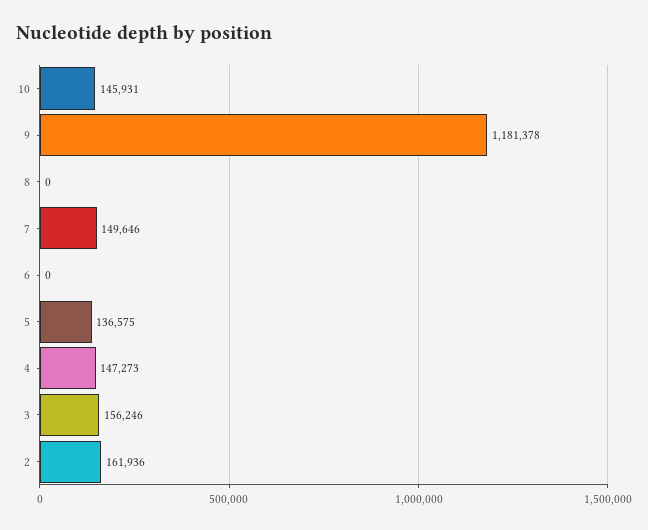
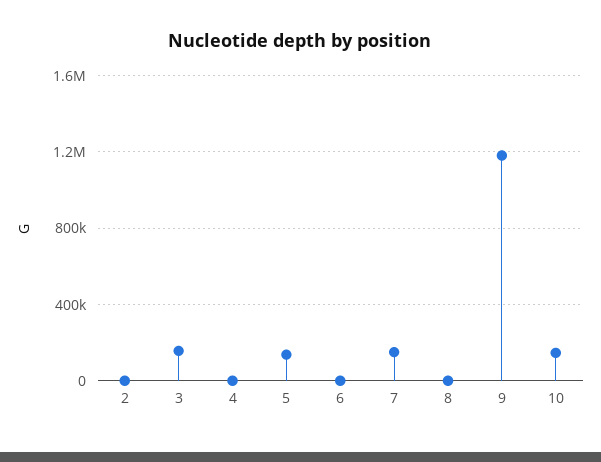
  {
    "10": 145931,
    "9": 1181378,
    "8": 0,
    "7": 149646,
    "6": 0,
    "5": 136575,
-   "4": 147273,
+   "4": 0,
    "3": 156246,
-   "2": 161936
+   "2": 0
  }

